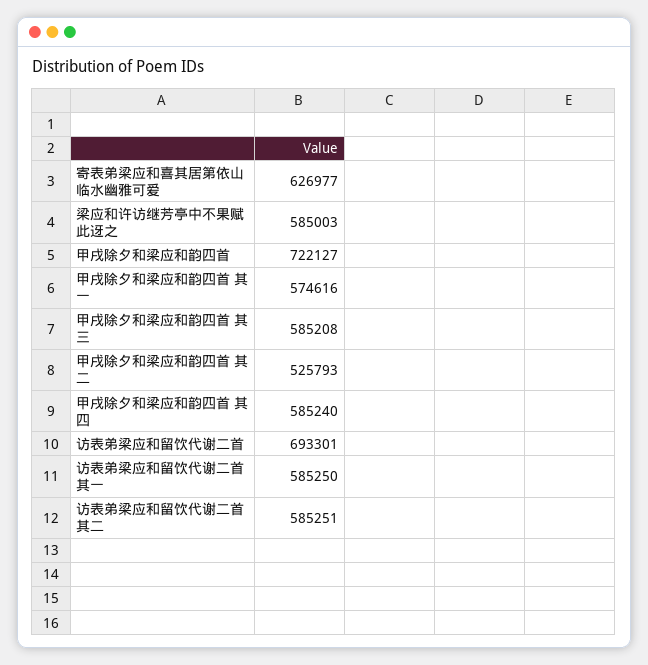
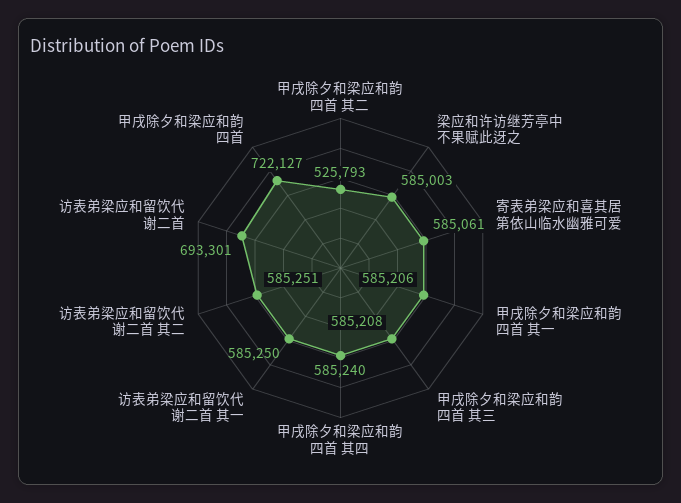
  {
-   "寄表弟梁应和喜其居第依山临水幽雅可爱": 626977,
+   "寄表弟梁应和喜其居第依山临水幽雅可爱": 585061,
    "梁应和许访继芳亭中不果赋此迓之": 585003,
    "甲戌除夕和梁应和韵四首": 722127,
-   "甲戌除夕和梁应和韵四首 其一": 574616,
+   "甲戌除夕和梁应和韵四首 其一": 585206,
    "甲戌除夕和梁应和韵四首 其三": 585208,
    "甲戌除夕和梁应和韵四首 其二": 525793,
    "甲戌除夕和梁应和韵四首 其四": 585240,
    "访表弟梁应和留饮代谢二首": 693301,
    "访表弟梁应和留饮代谢二首 其一": 585250,
    "访表弟梁应和留饮代谢二首 其二": 585251
  }

